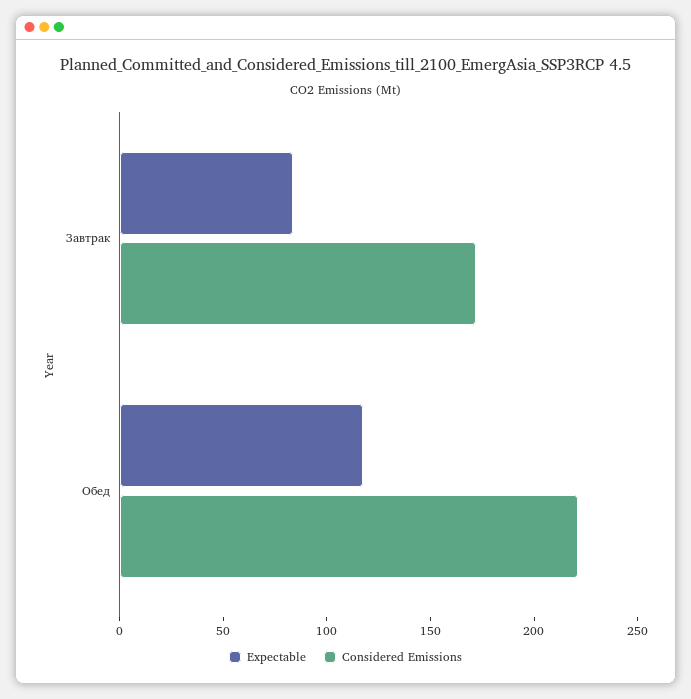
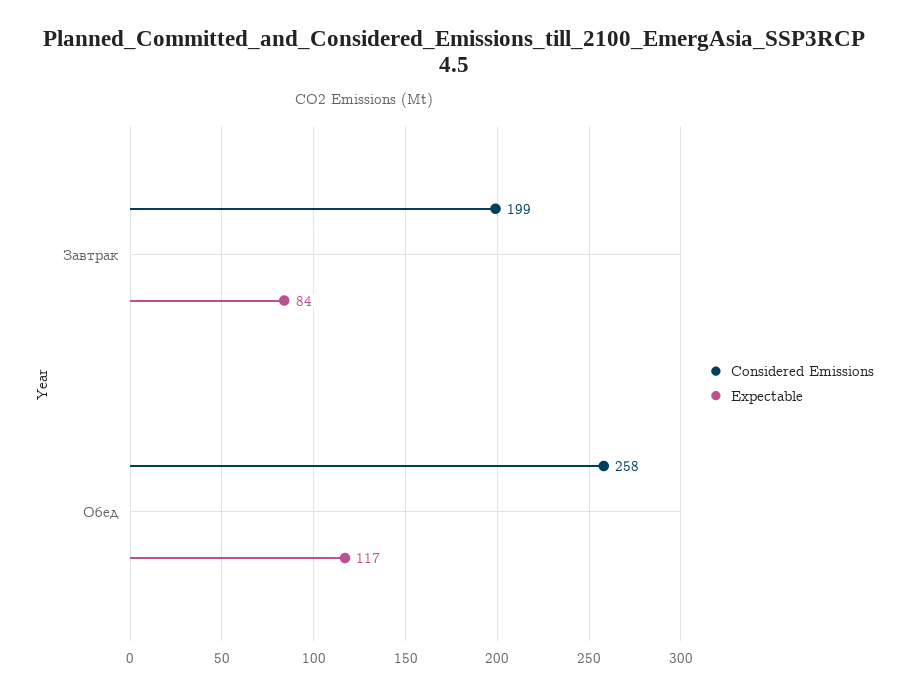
  {
    "Expectable": {
      "Завтрак": 84,
      "Обед": 117
    },
    "Considered Emissions": {
-     "Завтрак": 170,
+     "Завтрак": 199,
-     "Обед": 220
+     "Обед": 258
    }
  }

